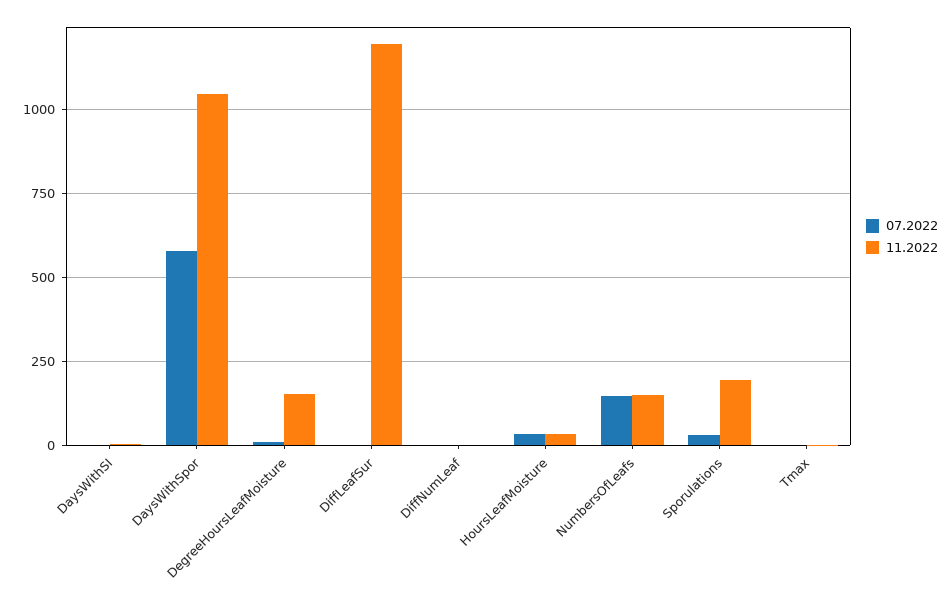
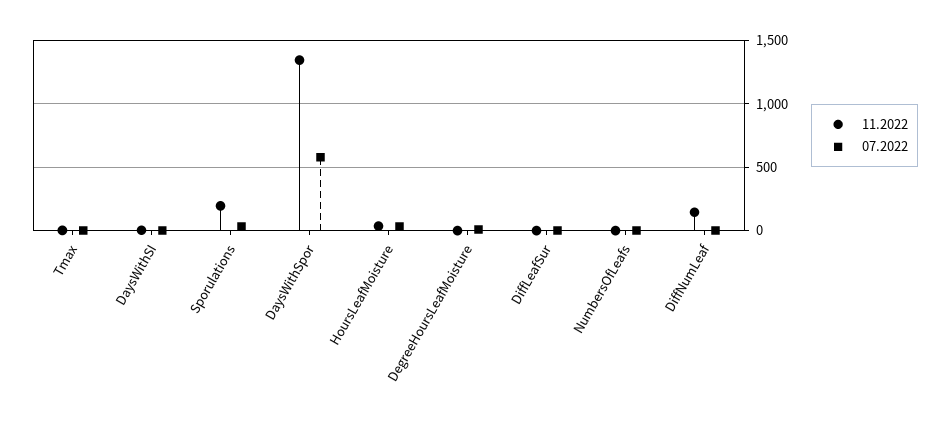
  {
    "07.2022": {
      "DaysWithSI": 0,
      "DaysWithSpor": 575,
      "DegreeHoursLeafMoisture": 0,
      "DiffLeafSur": 0,
      "DiffNumLeaf": 0,
      "HoursLeafMoisture": 25,
-     "NumbersOfLeafs": 150,
+     "NumbersOfLeafs": 0,
      "Sporulations": 25,
      "Tmax": 0
    },
    "11.2022": {
      "DaysWithSI": 0,
-     "DaysWithSpor": 1050,
+     "DaysWithSpor": 1350,
-     "DegreeHoursLeafMoisture": 150,
+     "DegreeHoursLeafMoisture": 0,
-     "DiffLeafSur": 1200,
+     "DiffLeafSur": 0,
-     "DiffNumLeaf": 0,
+     "DiffNumLeaf": 150,
      "HoursLeafMoisture": 25,
-     "NumbersOfLeafs": 150,
+     "NumbersOfLeafs": 0,
      "Sporulations": 200,
      "Tmax": 0
    }
  }

